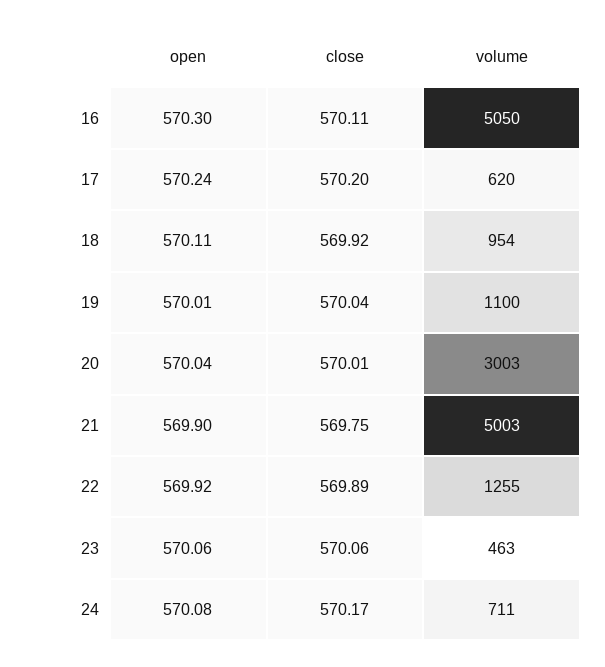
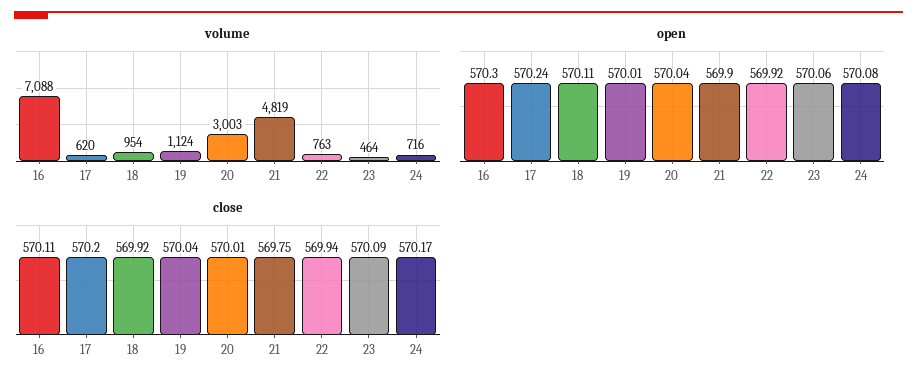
  {
    "open": {
      "16": 570.3,
      "17": 570.24,
      "18": 570.11,
      "19": 570.01,
      "20": 570.04,
      "21": 569.9,
      "22": 569.92,
      "23": 570.06,
      "24": 570.08
    },
    "close": {
      "16": 570.11,
      "17": 570.2,
      "18": 569.92,
      "19": 570.04,
      "20": 570.01,
      "21": 569.75,
-     "22": 569.89,
+     "22": 569.94,
-     "23": 570.06,
+     "23": 570.09,
      "24": 570.17
    },
    "volume": {
-     "16": 5050,
+     "16": 7088,
      "17": 620,
      "18": 954,
-     "19": 1100,
+     "19": 1124,
      "20": 3003,
-     "21": 5003,
+     "21": 4819,
-     "22": 1255,
+     "22": 763,
-     "23": 463,
+     "23": 464,
-     "24": 711
+     "24": 716
    }
  }

